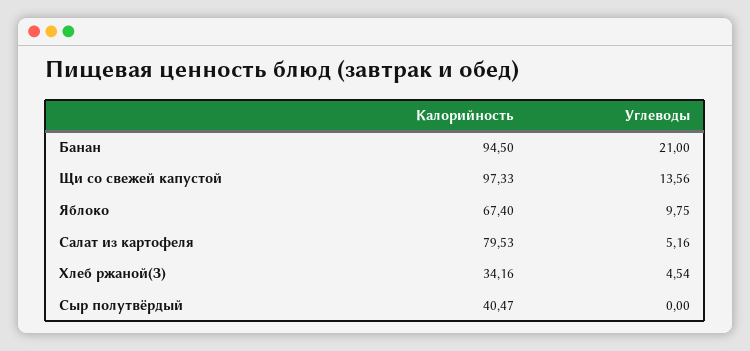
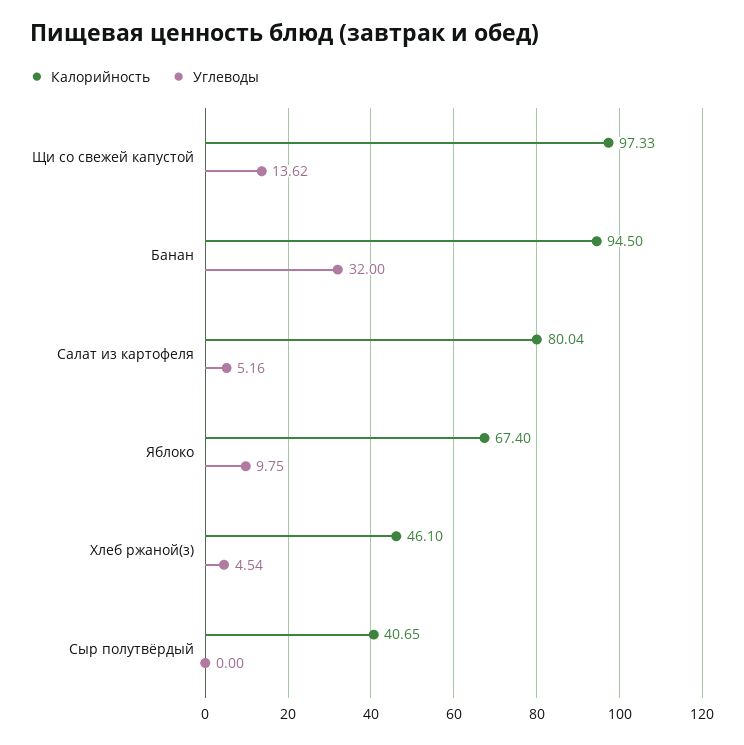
  {
    "Калорийность": {
      "Банан": 94.5,
      "Щи со свежей капустой": 97.33,
      "Яблоко": 67.4,
-     "Салат из картофеля": 79.53,
+     "Салат из картофеля": 80.04,
-     "Хлеб ржаной(З)": 34.16,
+     "Хлеб ржаной(З)": 46.1,
-     "Сыр полутвёрдый": 40.47
+     "Сыр полутвёрдый": 40.65
    },
    "Углеводы": {
-     "Банан": 21,
+     "Банан": 32,
-     "Щи со свежей капустой": 13.56,
+     "Щи со свежей капустой": 13.62,
      "Яблоко": 9.75,
      "Салат из картофеля": 5.16,
      "Хлеб ржаной(З)": 4.54,
      "Сыр полутвёрдый": 0
    }
  }

